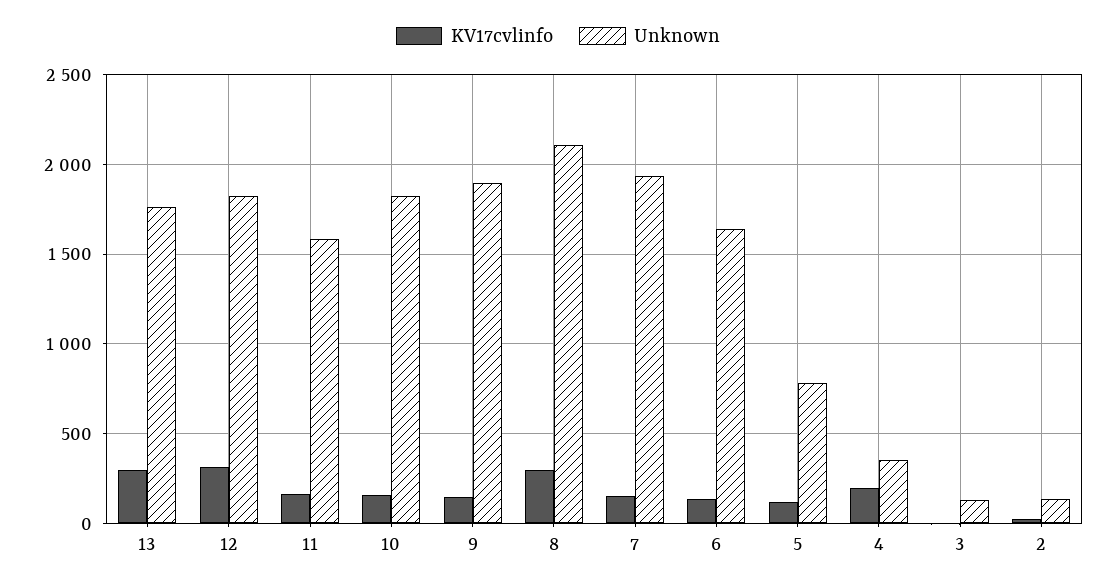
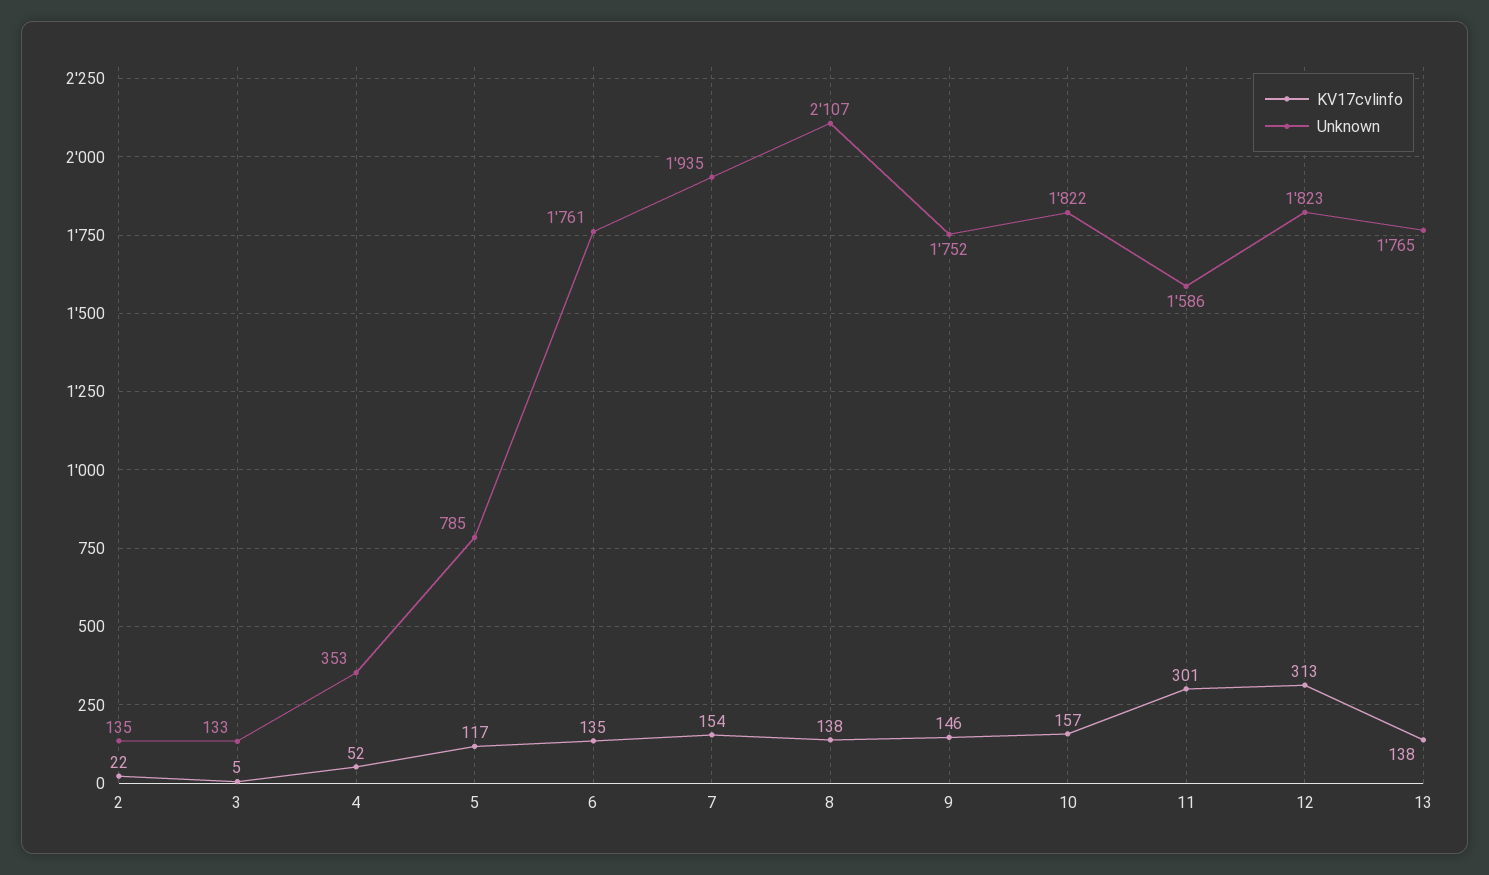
  {
    "KV17cvlinfo": {
-     "13": 300,
+     "13": 138,
      "12": 313,
-     "11": 150,
+     "11": 301,
      "10": 157,
      "9": 146,
-     "8": 300,
+     "8": 138,
      "7": 154,
      "6": 135,
      "5": 117,
-     "4": 200,
+     "4": 52,
      "3": 5,
      "2": 22
    },
    "Unknown": {
      "13": 1765,
      "12": 1823,
      "11": 1586,
      "10": 1822,
-     "9": 1900,
+     "9": 1752,
      "8": 2107,
      "7": 1935,
-     "6": 1650,
+     "6": 1761,
      "5": 785,
      "4": 353,
      "3": 133,
      "2": 135
    }
  }

